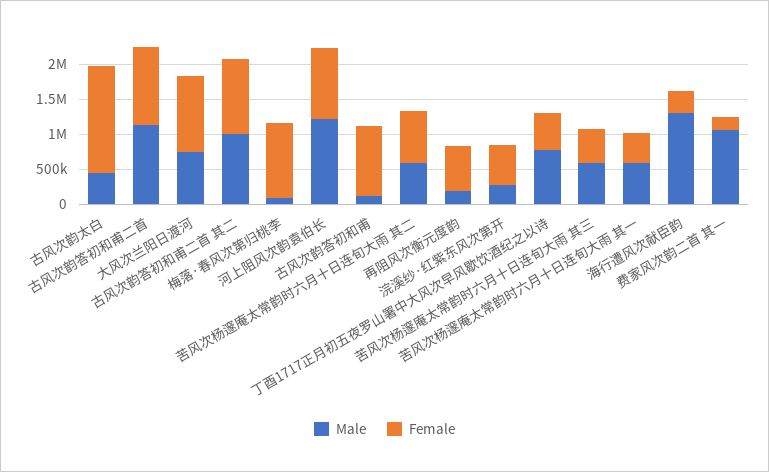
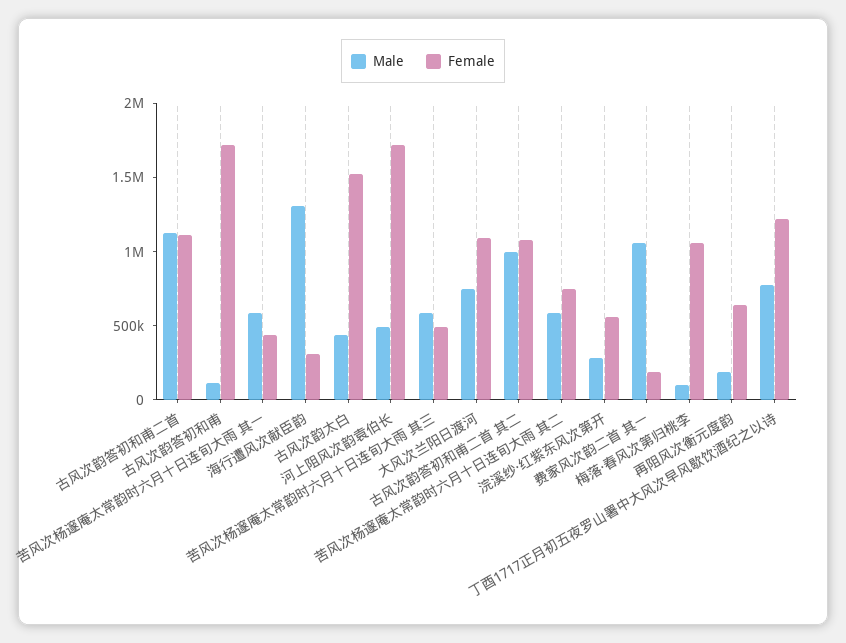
  {
    "Male": {
      "古风次韵太白": 400000,
      "古风次韵答初和甫二首": 1100000,
      "大风次兰阳日渡河": 700000,
      "古风次韵答初和甫二首 其二": 1000000,
      "梅落·春风次第归桃李": 100000,
-     "河上阻风次韵袁伯长": 1250000,
+     "河上阻风次韵袁伯长": 500000,
      "古风次韵答初和甫": 100000,
      "苦风次杨邃庵太常韵时六月十日连旬大雨 其二": 600000,
      "再阻风次衡元度韵": 200000,
      "浣溪纱·红紫东风次第开": 300000,
      "丁酉1717正月初五夜罗山署中大风次早风歇饮酒纪之以诗": 800000,
      "苦风次杨邃庵太常韵时六月十日连旬大雨 其三": 600000,
      "苦风次杨邃庵太常韵时六月十日连旬大雨 其一": 600000,
      "海行遭风次献臣韵": 1300000,
      "费家风次韵二首 其一": 1100000
    },
    "Female": {
      "古风次韵太白": 1500000,
      "古风次韵答初和甫二首": 1100000,
      "大风次兰阳日渡河": 1100000,
      "古风次韵答初和甫二首 其二": 1100000,
      "梅落·春风次第归桃李": 1100000,
-     "河上阻风次韵袁伯长": 1000000,
+     "河上阻风次韵袁伯长": 1700000,
-     "古风次韵答初和甫": 1000000,
+     "古风次韵答初和甫": 1700000,
      "苦风次杨邃庵太常韵时六月十日连旬大雨 其二": 700000,
      "再阻风次衡元度韵": 600000,
      "浣溪纱·红紫东风次第开": 600000,
-     "丁酉1717正月初五夜罗山署中大风次早风歇饮酒纪之以诗": 500000,
+     "丁酉1717正月初五夜罗山署中大风次早风歇饮酒纪之以诗": 1200000,
      "苦风次杨邃庵太常韵时六月十日连旬大雨 其三": 500000,
      "苦风次杨邃庵太常韵时六月十日连旬大雨 其一": 400000,
      "海行遭风次献臣韵": 300000,
      "费家风次韵二首 其一": 200000
    }
  }

